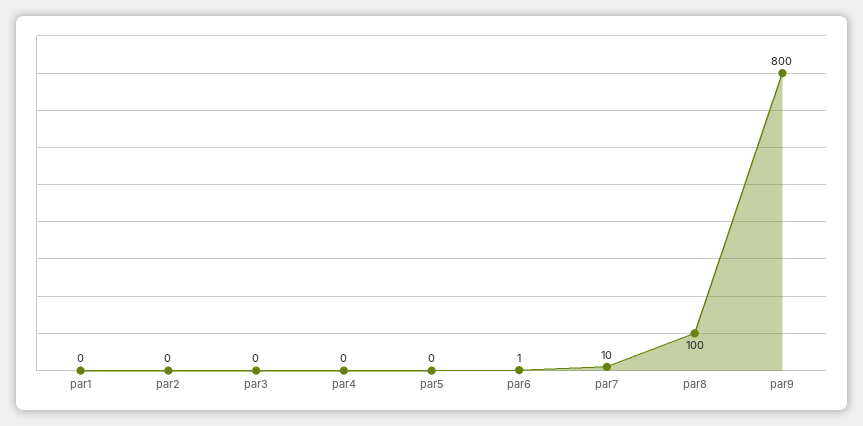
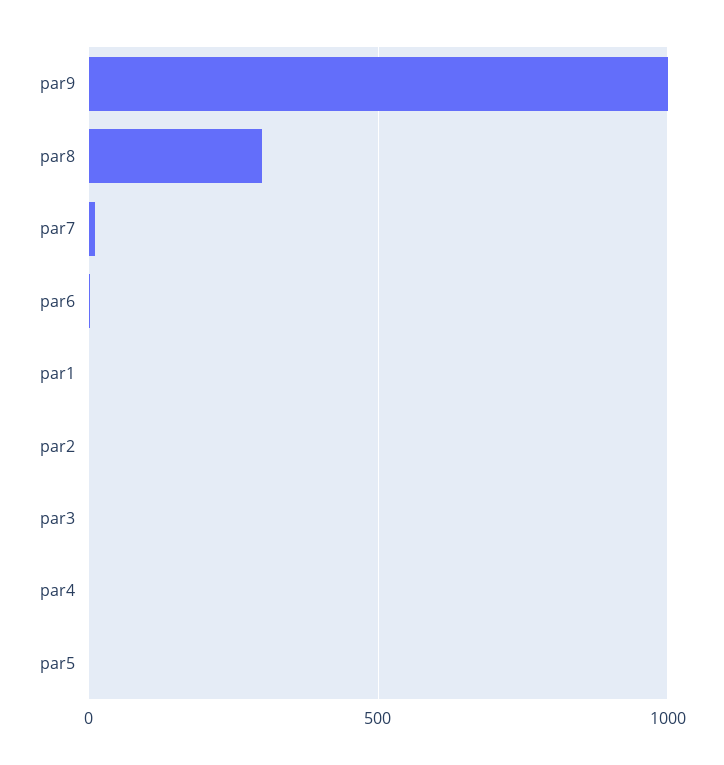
  {
    "par1": 0,
    "par2": 0,
    "par3": 0,
    "par4": 0,
    "par5": 0,
    "par6": 1,
    "par7": 10,
-   "par8": 100,
+   "par8": 300,
-   "par9": 800
+   "par9": 1000
  }

